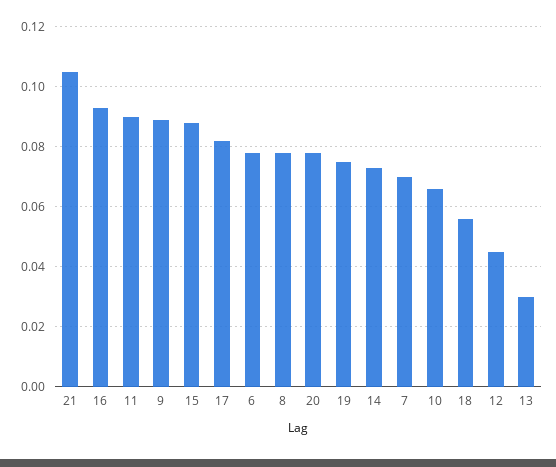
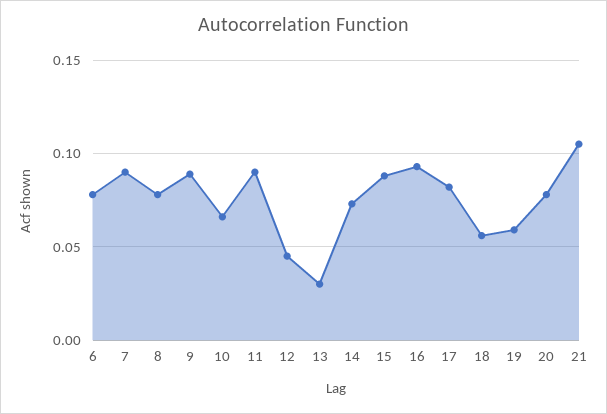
  {
    "21": 0.105,
    "16": 0.095,
    "11": 0.09,
    "9": 0.09,
    "15": 0.09,
    "17": 0.08,
    "6": 0.08,
    "8": 0.08,
    "20": 0.08,
-   "19": 0.075,
+   "19": 0.06,
    "14": 0.075,
-   "7": 0.07,
+   "7": 0.09,
    "10": 0.065,
    "18": 0.055,
    "12": 0.045,
    "13": 0.03
  }

